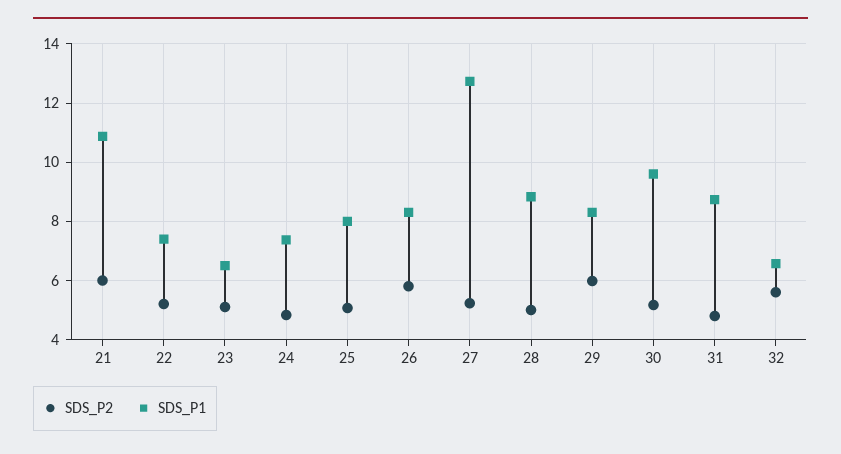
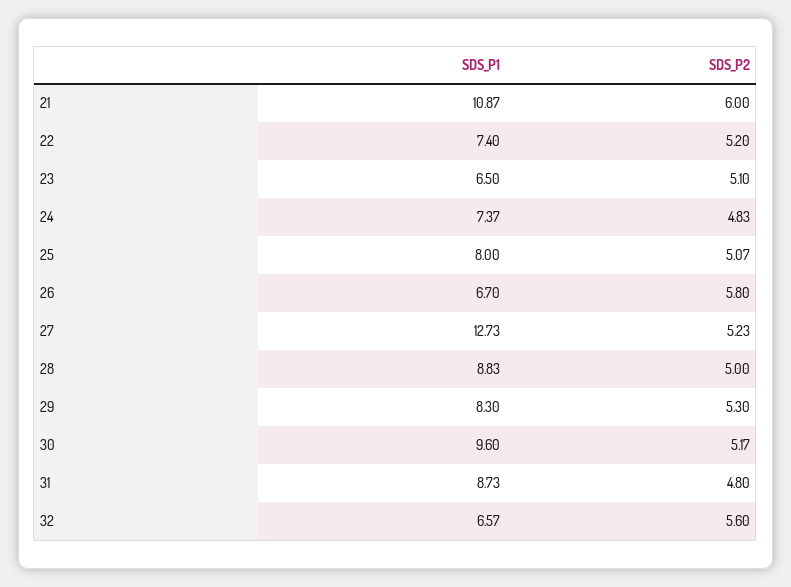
  {
    "SDS_P2": {
      "21": 6,
      "22": 5.2,
      "23": 5.1,
      "24": 4.83,
      "25": 5.07,
      "26": 5.8,
      "27": 5.23,
      "28": 5,
-     "29": 6,
+     "29": 5.3,
      "30": 5.17,
      "31": 4.8,
      "32": 5.6
    },
    "SDS_P1": {
      "21": 10.87,
      "22": 7.4,
      "23": 6.5,
      "24": 7.37,
      "25": 8,
-     "26": 8.25,
+     "26": 6.7,
      "27": 12.73,
      "28": 8.83,
      "29": 8.3,
      "30": 9.6,
      "31": 8.73,
      "32": 6.57
    }
  }

